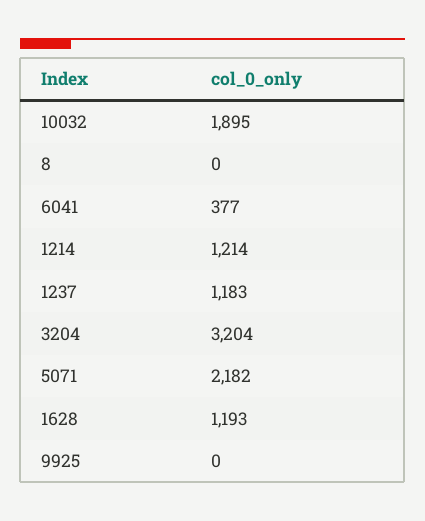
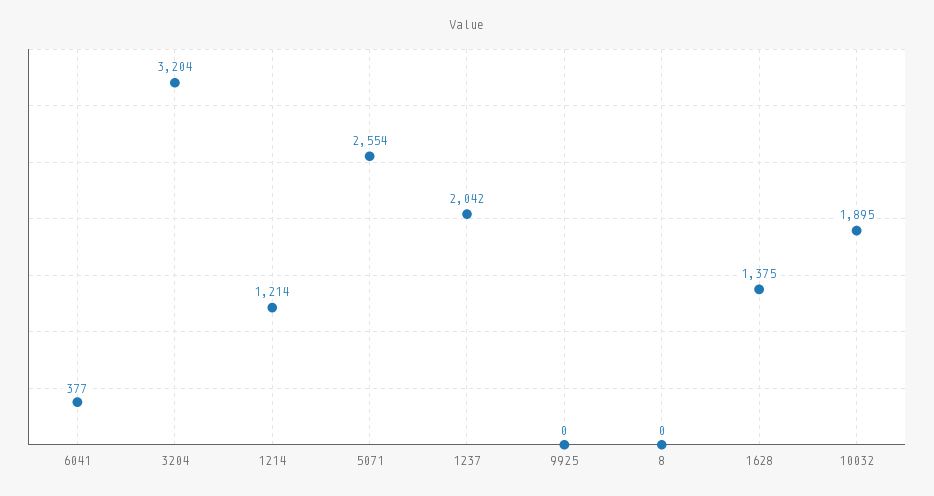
  {
    "10032": 1895,
    "8": 0,
    "6041": 377,
    "1214": 1214,
-   "1237": 1183,
+   "1237": 2042,
    "3204": 3204,
-   "5071": 2182,
+   "5071": 2554,
-   "1628": 1193,
+   "1628": 1375,
    "9925": 0
  }

